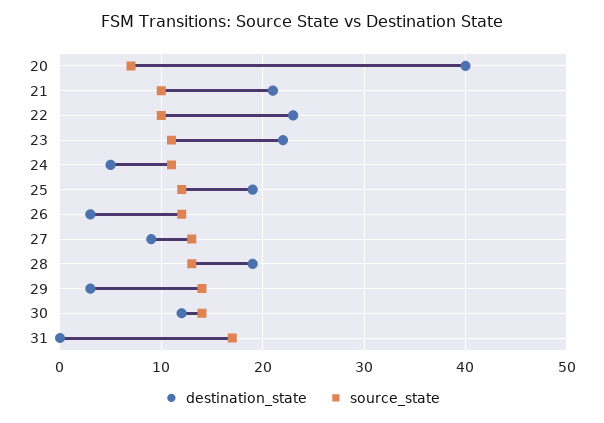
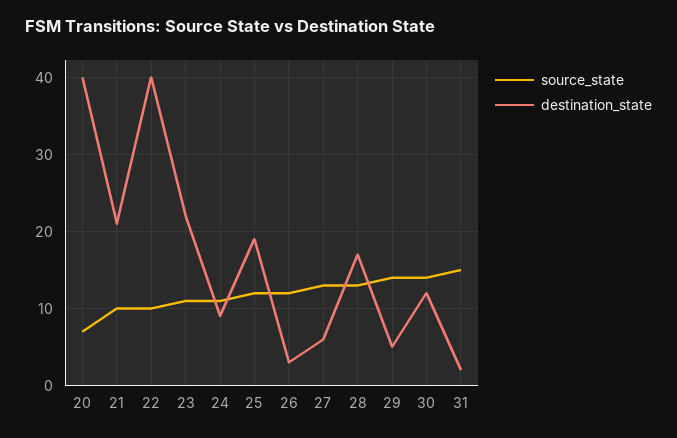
  {
    "destination_state": {
      "20": 40,
      "21": 21,
-     "22": 23,
+     "22": 40,
      "23": 22,
-     "24": 5,
+     "24": 9,
      "25": 19,
      "26": 3,
-     "27": 9,
+     "27": 6,
-     "28": 19,
+     "28": 17,
-     "29": 3,
+     "29": 5,
      "30": 12,
-     "31": 0
+     "31": 2
    },
    "source_state": {
      "20": 7,
      "21": 10,
      "22": 10,
      "23": 11,
      "24": 11,
      "25": 12,
      "26": 12,
      "27": 13,
      "28": 13,
      "29": 14,
      "30": 14,
-     "31": 17
+     "31": 15
    }
  }

